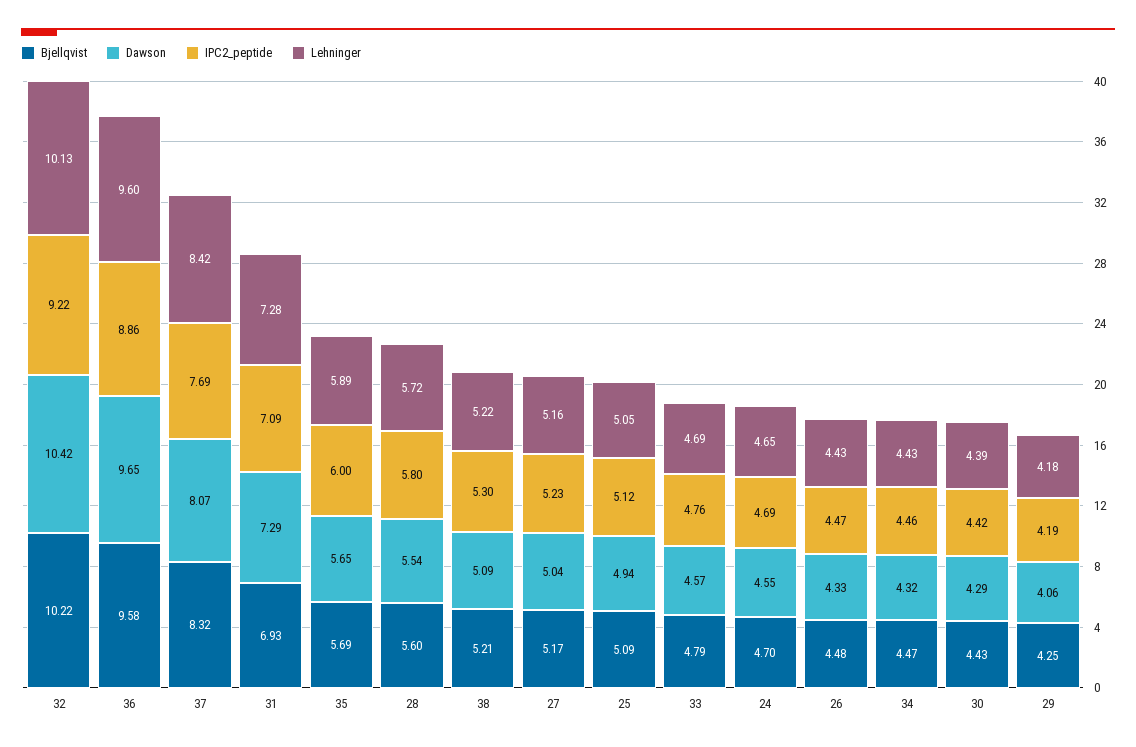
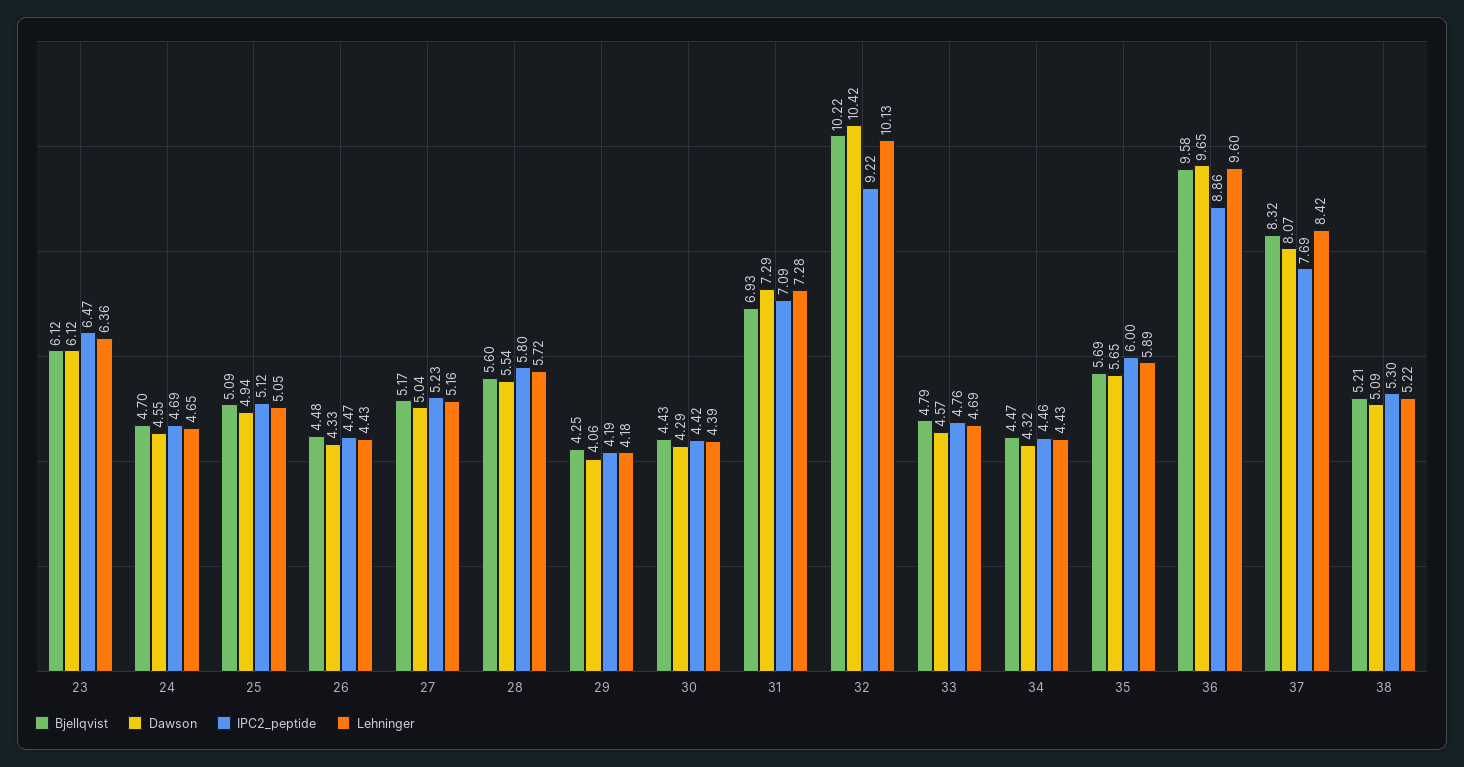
  {
    "Bjellqvist": {
      "32": 10.22,
      "36": 9.58,
      "37": 8.32,
      "31": 6.93,
      "35": 5.69,
      "28": 5.6,
      "38": 5.21,
      "27": 5.17,
      "25": 5.09,
      "33": 4.79,
      "24": 4.7,
      "26": 4.48,
      "34": 4.47,
      "30": 4.43,
-     "29": 4.25
+     "29": 4.25,
+     "23": 6.12
    },
    "Dawson": {
      "32": 10.42,
      "36": 9.65,
      "37": 8.07,
      "31": 7.29,
      "35": 5.65,
      "28": 5.54,
      "38": 5.09,
      "27": 5.04,
      "25": 4.94,
      "33": 4.57,
      "24": 4.55,
      "26": 4.33,
      "34": 4.32,
      "30": 4.29,
-     "29": 4.06
+     "29": 4.06,
+     "23": 6.12
    },
    "IPC2_peptide": {
      "32": 9.22,
      "36": 8.86,
      "37": 7.69,
      "31": 7.09,
      "35": 6,
      "28": 5.8,
      "38": 5.3,
      "27": 5.23,
      "25": 5.12,
      "33": 4.76,
      "24": 4.69,
      "26": 4.47,
      "34": 4.46,
      "30": 4.42,
-     "29": 4.19
+     "29": 4.19,
+     "23": 6.47
    },
    "Lehninger": {
      "32": 10.13,
      "36": 9.6,
      "37": 8.42,
      "31": 7.28,
      "35": 5.89,
      "28": 5.72,
      "38": 5.22,
      "27": 5.16,
      "25": 5.05,
      "33": 4.69,
      "24": 4.65,
      "26": 4.43,
      "34": 4.43,
      "30": 4.39,
-     "29": 4.18
+     "29": 4.18,
+     "23": 6.36
    }
  }

